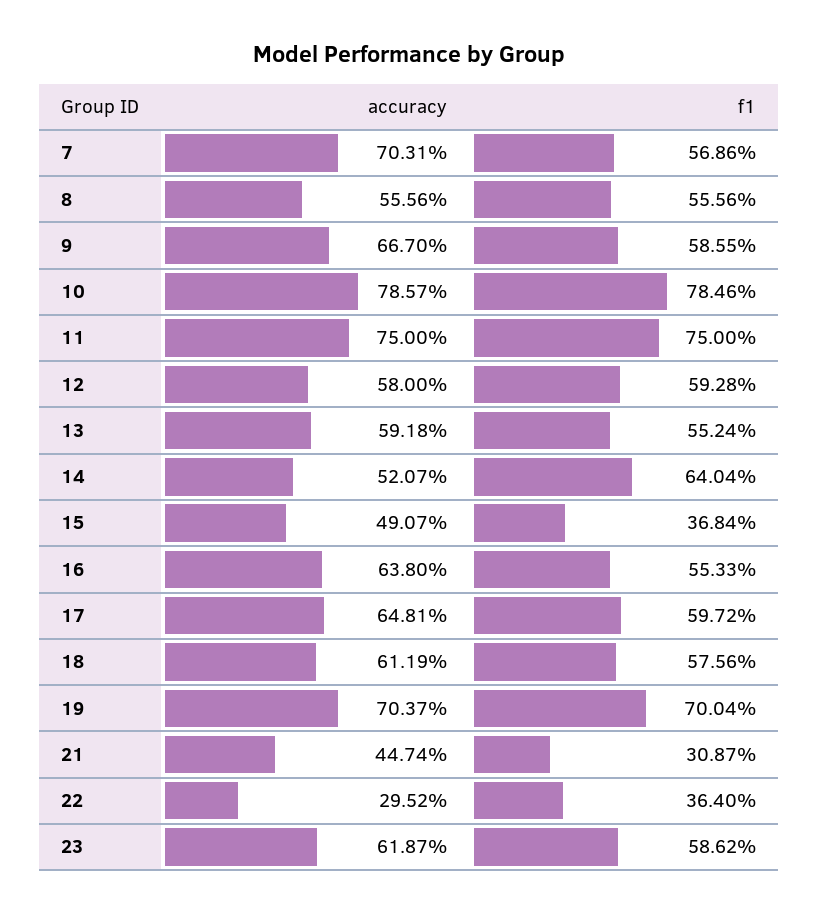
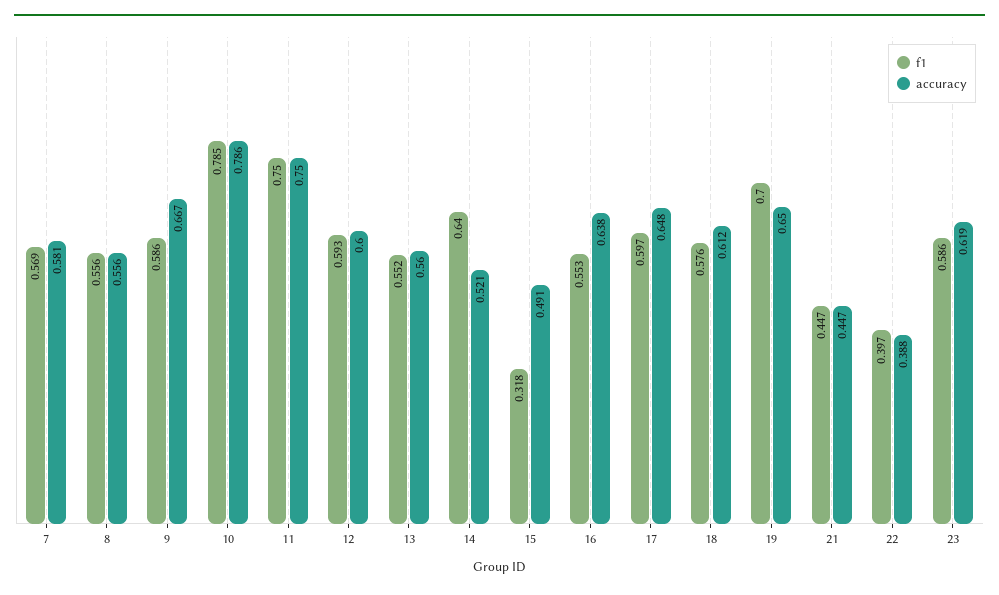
  {
    "accuracy": {
-     "7": 0.7031,
+     "7": 0.581,
      "8": 0.5556,
      "9": 0.667,
      "10": 0.7857,
      "11": 0.75,
-     "12": 0.58,
+     "12": 0.6,
-     "13": 0.5918,
+     "13": 0.56,
      "14": 0.5207,
      "15": 0.4907,
      "16": 0.638,
      "17": 0.6481,
      "18": 0.6119,
-     "19": 0.7037,
+     "19": 0.65,
      "21": 0.4474,
-     "22": 0.2952,
+     "22": 0.388,
      "23": 0.6187
    },
    "f1": {
      "7": 0.5686,
      "8": 0.5556,
      "9": 0.5855,
      "10": 0.7846,
      "11": 0.75,
      "12": 0.5928,
      "13": 0.5524,
      "14": 0.6404,
-     "15": 0.3684,
+     "15": 0.318,
      "16": 0.5533,
      "17": 0.5972,
      "18": 0.5756,
      "19": 0.7004,
-     "21": 0.3087,
+     "21": 0.447,
-     "22": 0.364,
+     "22": 0.397,
      "23": 0.5862
    }
  }

